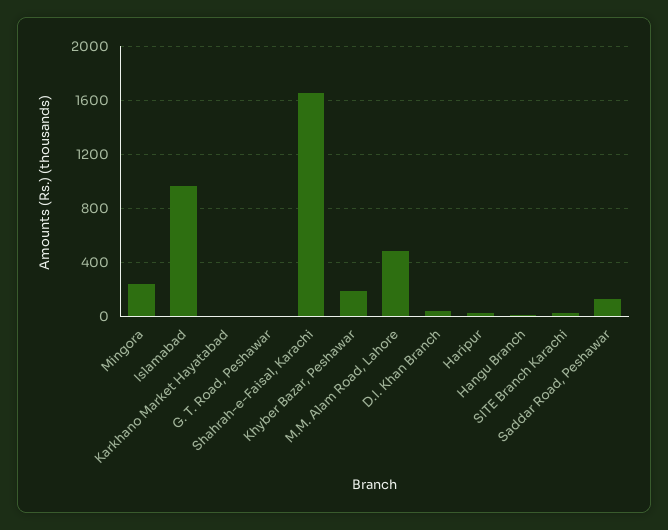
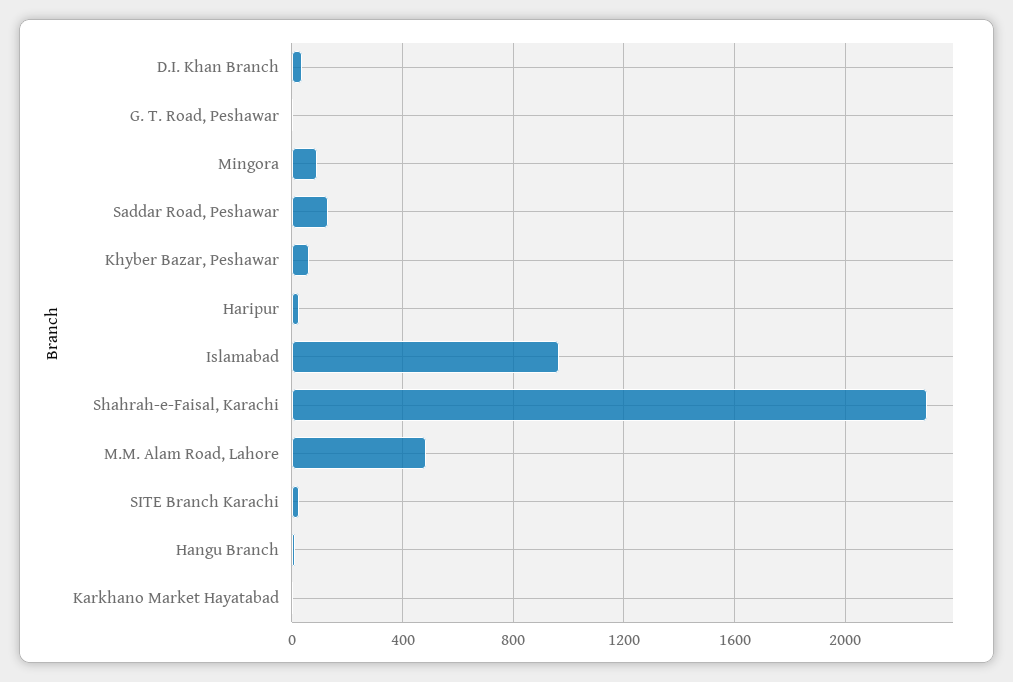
  {
-   "Mingora": 250,
+   "Mingora": 100,
    "Islamabad": 950,
    "Karkhano Market Hayatabad": 0,
    "G. T. Road, Peshawar": 0,
-   "Shahrah-e-Faisal, Karachi": 1650,
+   "Shahrah-e-Faisal, Karachi": 2300,
-   "Khyber Bazar, Peshawar": 200,
+   "Khyber Bazar, Peshawar": 50,
    "M.M. Alam Road, Lahore": 500,
    "D.I. Khan Branch": 50,
    "Haripur": 50,
    "Hangu Branch": 0,
    "SITE Branch Karachi": 50,
    "Saddar Road, Peshawar": 150
  }

